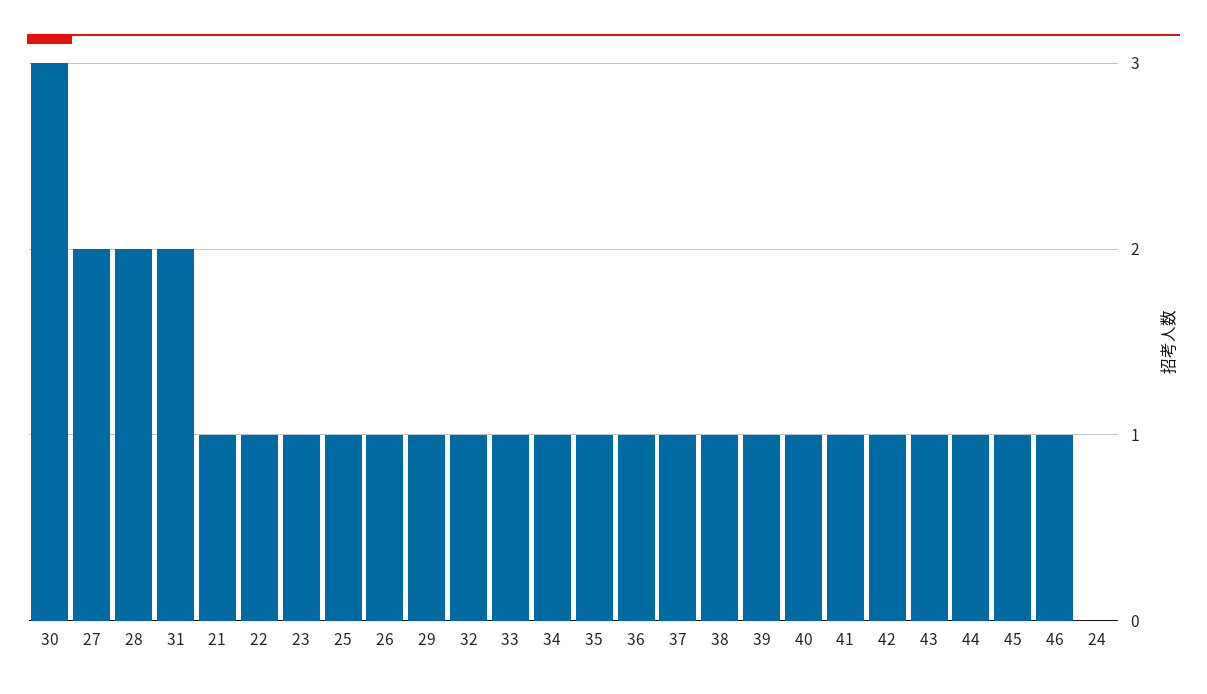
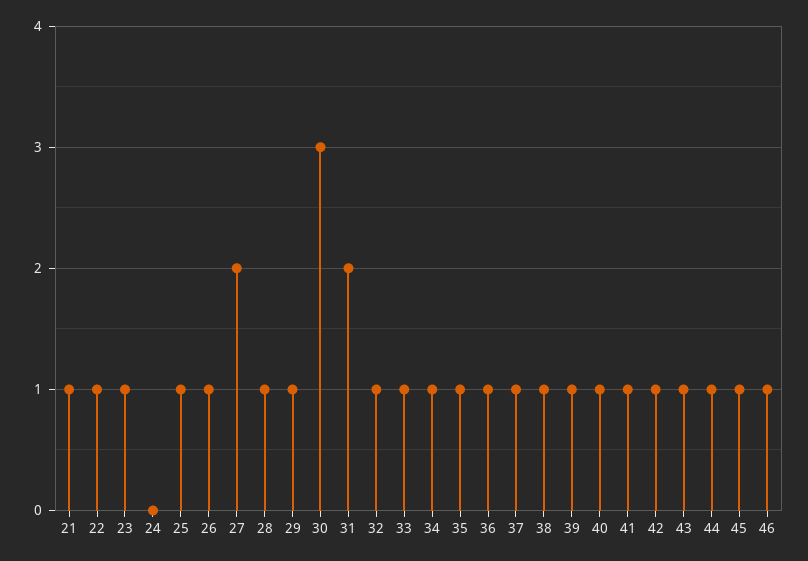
  {
    "30": 3,
    "27": 2,
-   "28": 2,
+   "28": 1,
    "31": 2,
    "21": 1,
    "22": 1,
    "23": 1,
    "25": 1,
    "26": 1,
    "29": 1,
    "32": 1,
    "33": 1,
    "34": 1,
    "35": 1,
    "36": 1,
    "37": 1,
    "38": 1,
    "39": 1,
    "40": 1,
    "41": 1,
    "42": 1,
    "43": 1,
    "44": 1,
    "45": 1,
    "46": 1,
    "24": 0
  }

